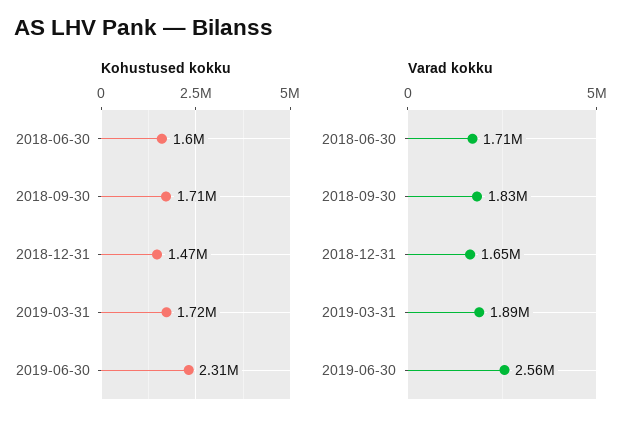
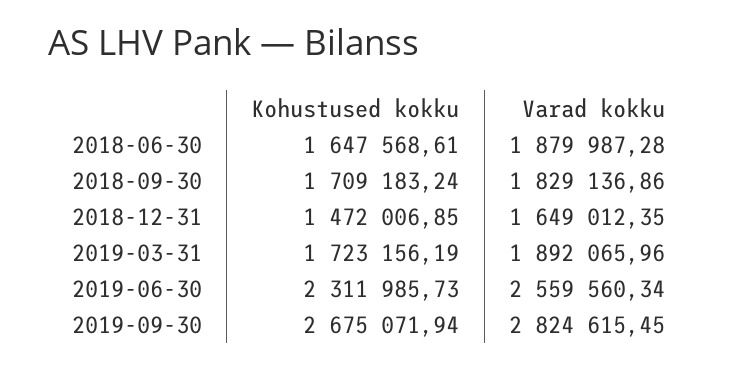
  {
    "Kohustused kokku": {
-     "2018-06-30": 1600000,
+     "2018-06-30": 1647568.61,
      "2018-09-30": 1709183.24,
      "2018-12-31": 1472006.85,
      "2019-03-31": 1723156.19,
-     "2019-06-30": 2311985.73
+     "2019-06-30": 2311985.73,
+     "2019-09-30": 2675071.94
    },
    "Varad kokku": {
-     "2018-06-30": 1710000,
+     "2018-06-30": 1879987.28,
      "2018-09-30": 1829136.86,
      "2018-12-31": 1649012.35,
      "2019-03-31": 1892065.96,
-     "2019-06-30": 2559560.34
+     "2019-06-30": 2559560.34,
+     "2019-09-30": 2824615.45
    }
  }

